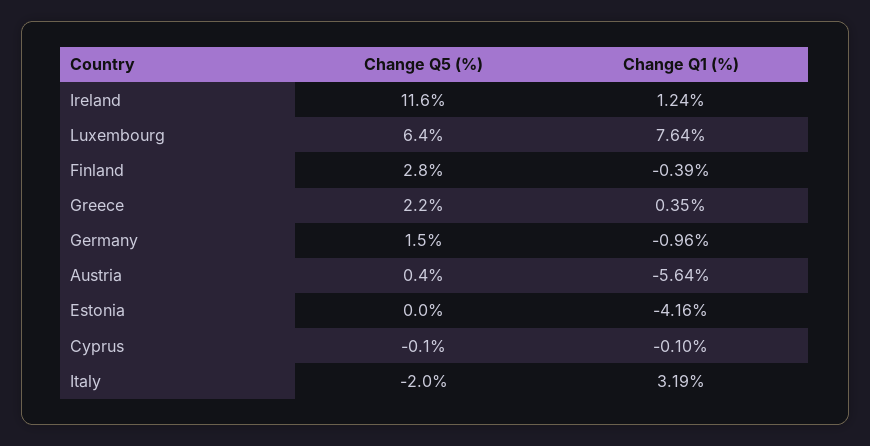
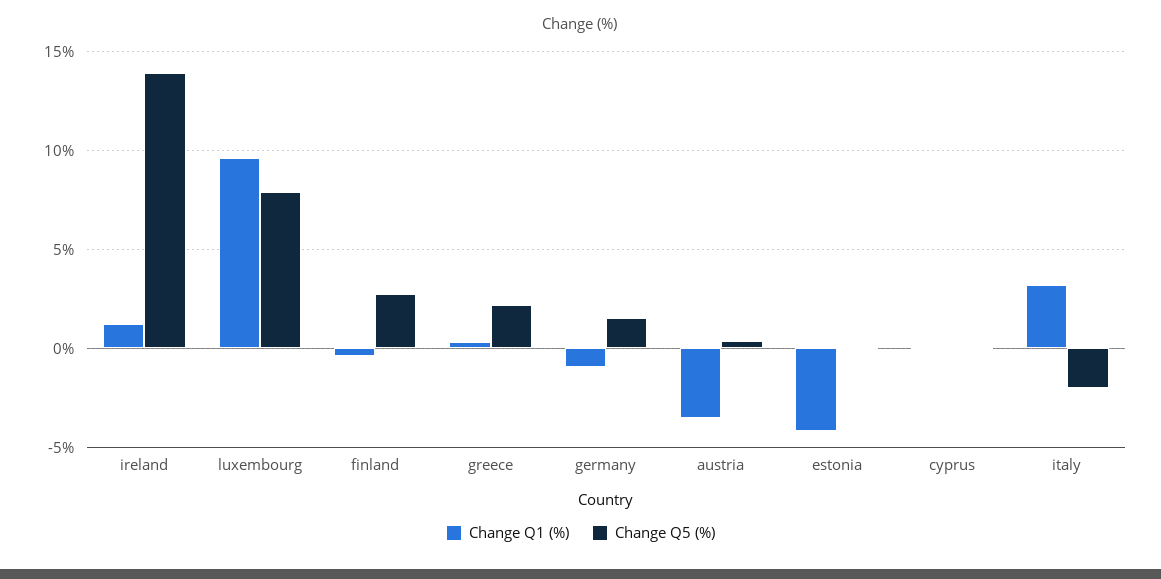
  {
    "Change Q5 (%)": {
-     "Ireland": 11.6,
+     "Ireland": 14,
-     "Luxembourg": 6.4,
+     "Luxembourg": 8,
      "Finland": 2.8,
      "Greece": 2.2,
      "Germany": 1.5,
      "Austria": 0.4,
      "Estonia": 0,
      "Cyprus": -0.1,
      "Italy": -2
    },
    "Change Q1 (%)": {
      "Ireland": 1.24,
-     "Luxembourg": 7.64,
+     "Luxembourg": 9.5,
      "Finland": -0.39,
      "Greece": 0.35,
      "Germany": -0.96,
-     "Austria": -5.64,
+     "Austria": -3.5,
      "Estonia": -4.16,
      "Cyprus": -0.1,
      "Italy": 3.19
    }
  }

